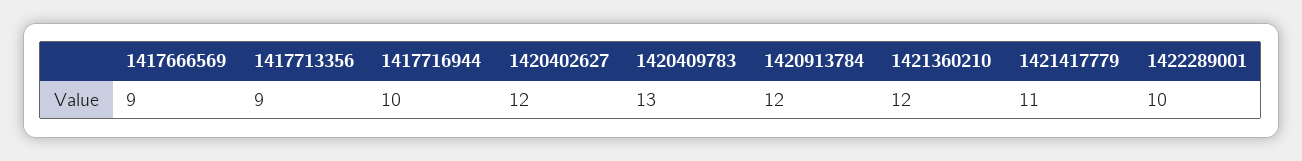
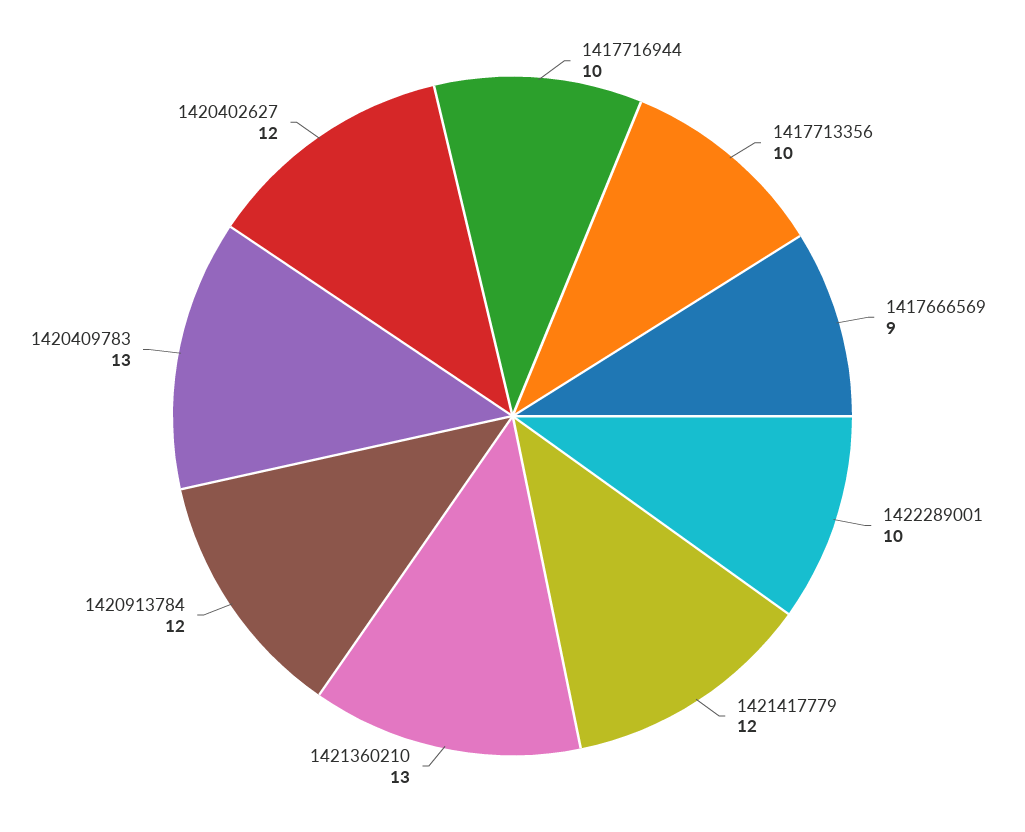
  {
    "1417666569": 9,
-   "1417713356": 9,
+   "1417713356": 10,
    "1417716944": 10,
    "1420402627": 12,
    "1420409783": 13,
    "1420913784": 12,
-   "1421360210": 12,
+   "1421360210": 13,
-   "1421417779": 11,
+   "1421417779": 12,
    "1422289001": 10
  }

